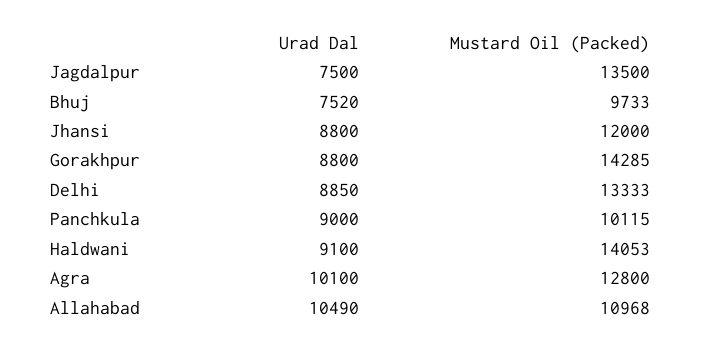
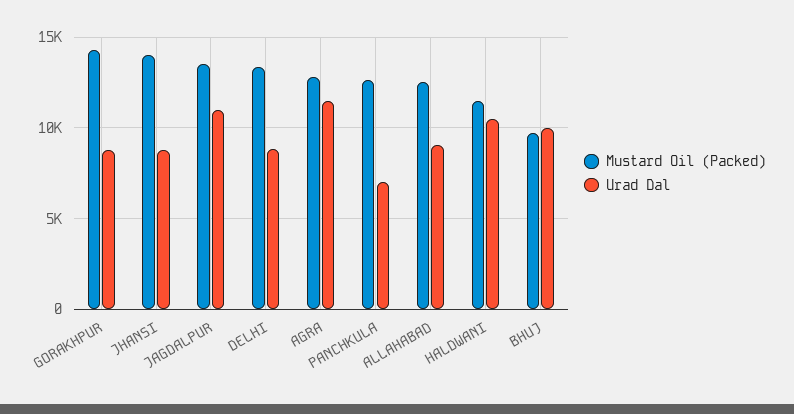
  {
    "Urad Dal": {
-     "Jagdalpur": 7500,
+     "Jagdalpur": 11000,
-     "Bhuj": 7520,
+     "Bhuj": 10000,
      "Jhansi": 8800,
      "Gorakhpur": 8800,
      "Delhi": 8850,
-     "Panchkula": 9000,
+     "Panchkula": 7000,
-     "Haldwani": 9100,
+     "Haldwani": 10500,
-     "Agra": 10100,
+     "Agra": 11500,
-     "Allahabad": 10490
+     "Allahabad": 9000
    },
    "Mustard Oil (Packed)": {
      "Jagdalpur": 13500,
      "Bhuj": 9733,
-     "Jhansi": 12000,
+     "Jhansi": 14000,
      "Gorakhpur": 14285,
      "Delhi": 13333,
-     "Panchkula": 10115,
+     "Panchkula": 12500,
-     "Haldwani": 14053,
+     "Haldwani": 11500,
      "Agra": 12800,
-     "Allahabad": 10968
+     "Allahabad": 12500
    }
  }

